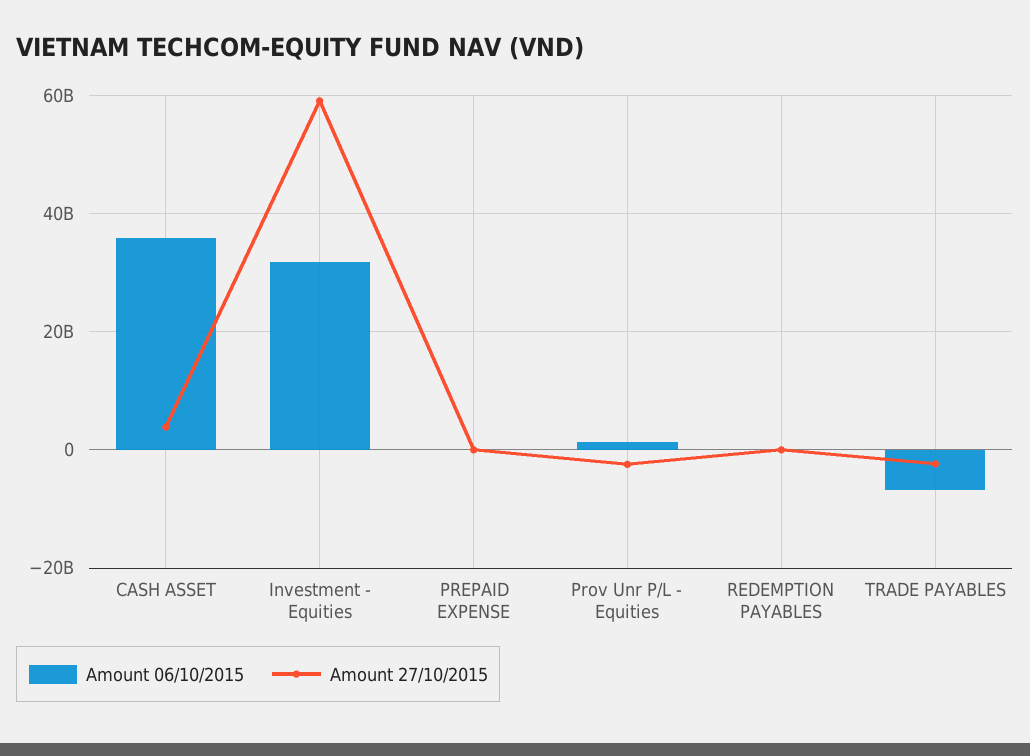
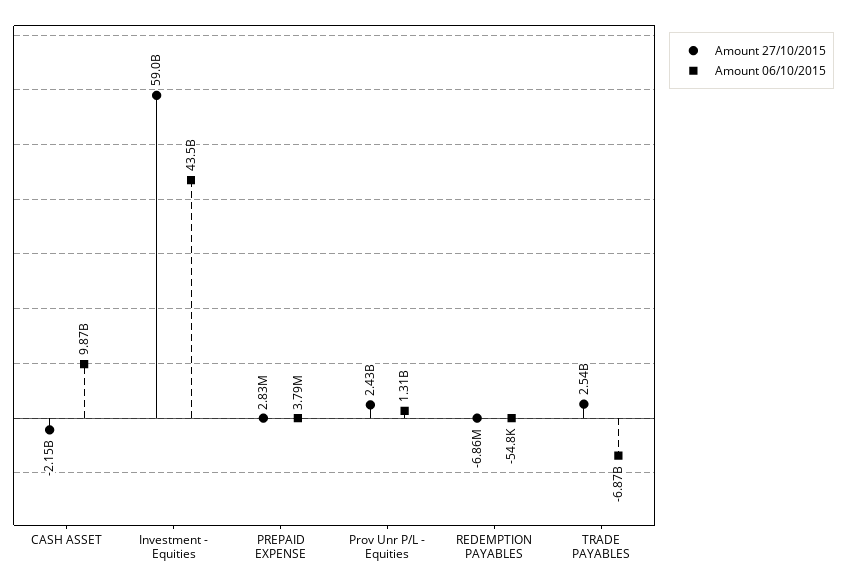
  {
    "Amount 06/10/2015": {
-     "CASH ASSET": 36000000000,
+     "CASH ASSET": 9870000000,
-     "Investment - Equities": 32000000000,
+     "Investment - Equities": 43500000000,
      "PREPAID EXPENSE": 3790000,
      "Prov Unr P/L - Equities": 1310000000,
      "REDEMPTION PAYABLES": -54800,
      "TRADE PAYABLES": -6870000000
    },
    "Amount 27/10/2015": {
-     "CASH ASSET": 4000000000,
+     "CASH ASSET": -2150000000,
      "Investment - Equities": 59000000000,
      "PREPAID EXPENSE": 2830000,
-     "Prov Unr P/L - Equities": -2000000000,
+     "Prov Unr P/L - Equities": 2430000000,
      "REDEMPTION PAYABLES": -6860000,
-     "TRADE PAYABLES": -2000000000
+     "TRADE PAYABLES": 2540000000
    }
  }

